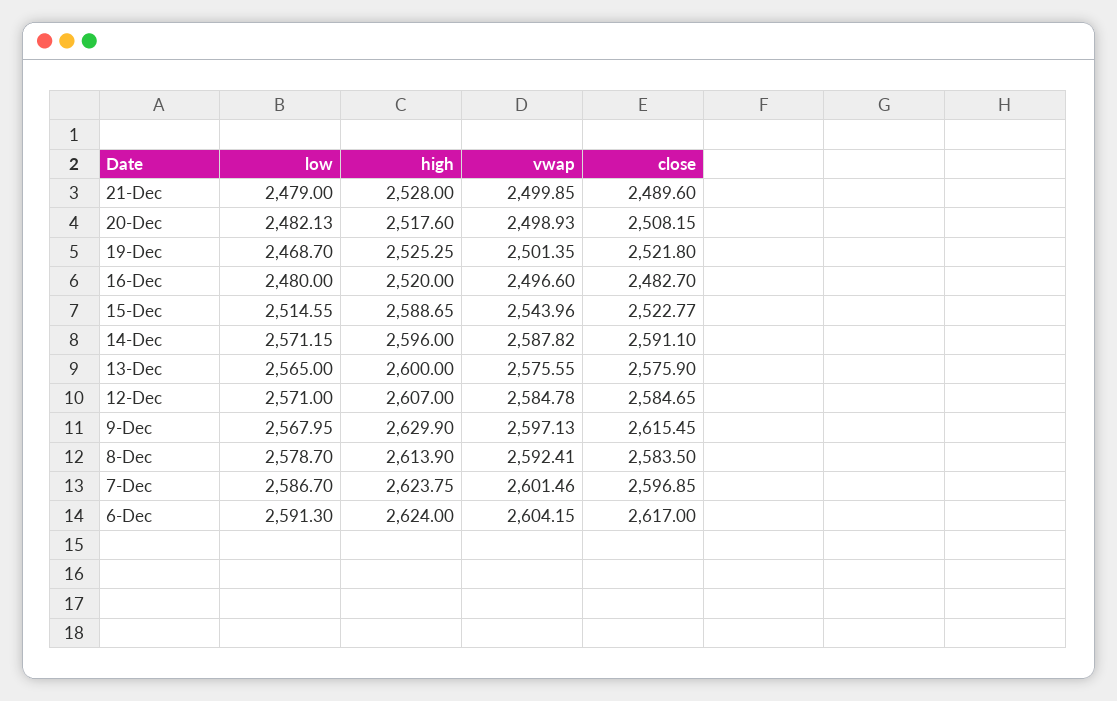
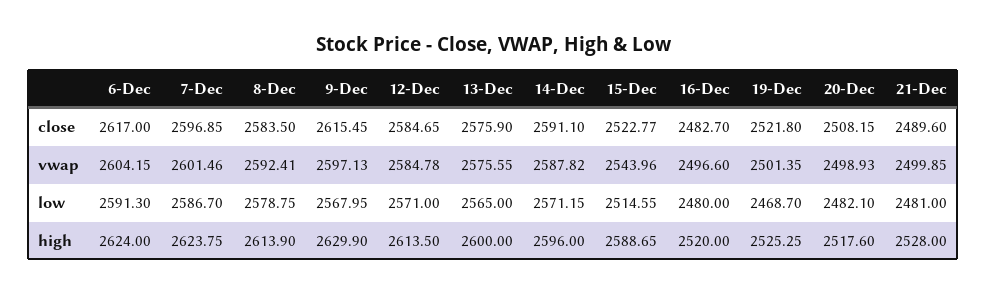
  {
    "low": {
-     "21-Dec": 2479,
+     "21-Dec": 2481,
-     "20-Dec": 2482.13,
+     "20-Dec": 2482.1,
      "19-Dec": 2468.7,
      "16-Dec": 2480,
      "15-Dec": 2514.55,
      "14-Dec": 2571.15,
      "13-Dec": 2565,
      "12-Dec": 2571,
      "9-Dec": 2567.95,
-     "8-Dec": 2578.7,
+     "8-Dec": 2578.75,
      "7-Dec": 2586.7,
      "6-Dec": 2591.3
    },
    "high": {
      "21-Dec": 2528,
      "20-Dec": 2517.6,
      "19-Dec": 2525.25,
      "16-Dec": 2520,
      "15-Dec": 2588.65,
      "14-Dec": 2596,
      "13-Dec": 2600,
-     "12-Dec": 2607,
+     "12-Dec": 2613.5,
      "9-Dec": 2629.9,
      "8-Dec": 2613.9,
      "7-Dec": 2623.75,
      "6-Dec": 2624
    },
    "vwap": {
      "21-Dec": 2499.85,
      "20-Dec": 2498.93,
      "19-Dec": 2501.35,
      "16-Dec": 2496.6,
      "15-Dec": 2543.96,
      "14-Dec": 2587.82,
      "13-Dec": 2575.55,
      "12-Dec": 2584.78,
      "9-Dec": 2597.13,
      "8-Dec": 2592.41,
      "7-Dec": 2601.46,
      "6-Dec": 2604.15
    },
    "close": {
      "21-Dec": 2489.6,
      "20-Dec": 2508.15,
      "19-Dec": 2521.8,
      "16-Dec": 2482.7,
      "15-Dec": 2522.77,
      "14-Dec": 2591.1,
      "13-Dec": 2575.9,
      "12-Dec": 2584.65,
      "9-Dec": 2615.45,
      "8-Dec": 2583.5,
      "7-Dec": 2596.85,
      "6-Dec": 2617
    }
  }

